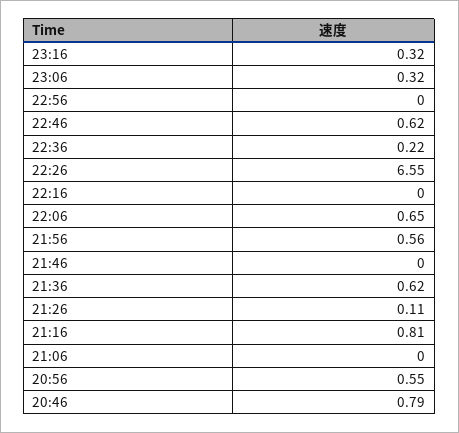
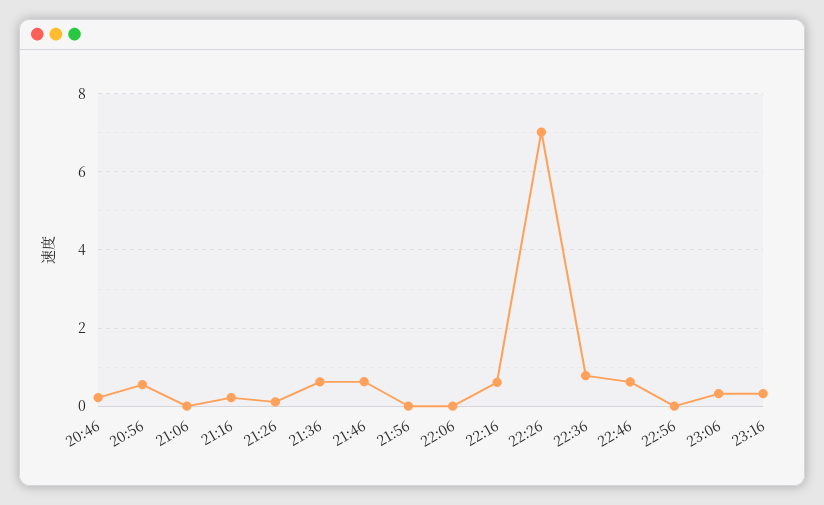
  {
    "23:16": 0.32,
    "23:06": 0.32,
    "22:56": 0,
    "22:46": 0.62,
-   "22:36": 0.22,
+   "22:36": 0.8,
-   "22:26": 6.55,
+   "22:26": 7,
-   "22:16": 0,
+   "22:16": 0.6,
-   "22:06": 0.65,
+   "22:06": 0,
-   "21:56": 0.56,
+   "21:56": 0,
-   "21:46": 0,
+   "21:46": 0.6,
    "21:36": 0.62,
    "21:26": 0.11,
-   "21:16": 0.81,
+   "21:16": 0.2,
    "21:06": 0,
    "20:56": 0.55,
-   "20:46": 0.79
+   "20:46": 0.2
  }

